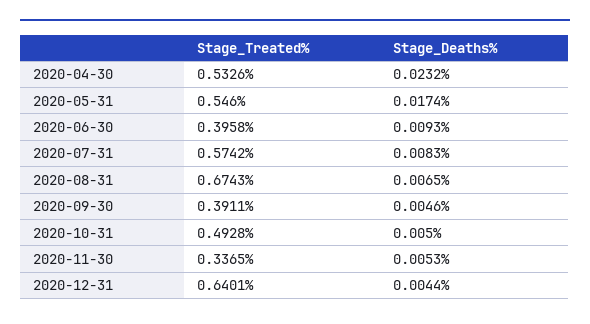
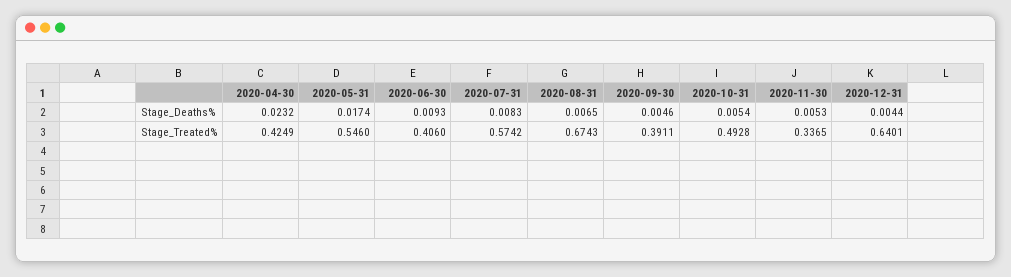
  {
    "Stage_Treated%": {
-     "2020-04-30": 0.5326,
+     "2020-04-30": 0.4249,
      "2020-05-31": 0.546,
-     "2020-06-30": 0.3958,
+     "2020-06-30": 0.406,
      "2020-07-31": 0.5742,
      "2020-08-31": 0.6743,
      "2020-09-30": 0.3911,
      "2020-10-31": 0.4928,
      "2020-11-30": 0.3365,
      "2020-12-31": 0.6401
    },
    "Stage_Deaths%": {
      "2020-04-30": 0.0232,
      "2020-05-31": 0.0174,
      "2020-06-30": 0.0093,
      "2020-07-31": 0.0083,
      "2020-08-31": 0.0065,
      "2020-09-30": 0.0046,
-     "2020-10-31": 0.005,
+     "2020-10-31": 0.0054,
      "2020-11-30": 0.0053,
      "2020-12-31": 0.0044
    }
  }

